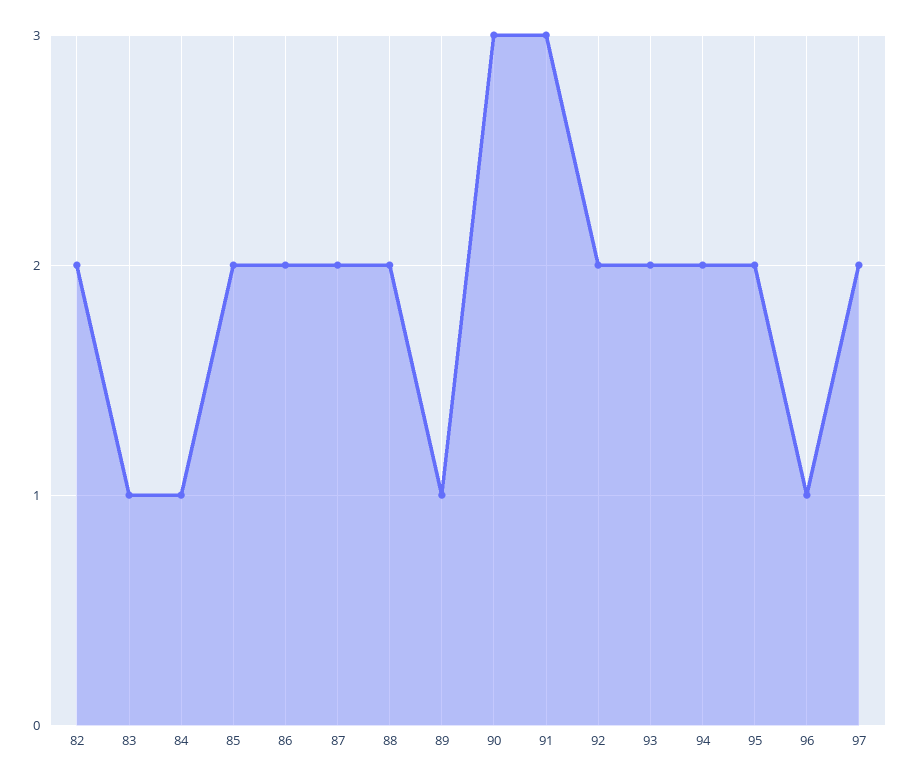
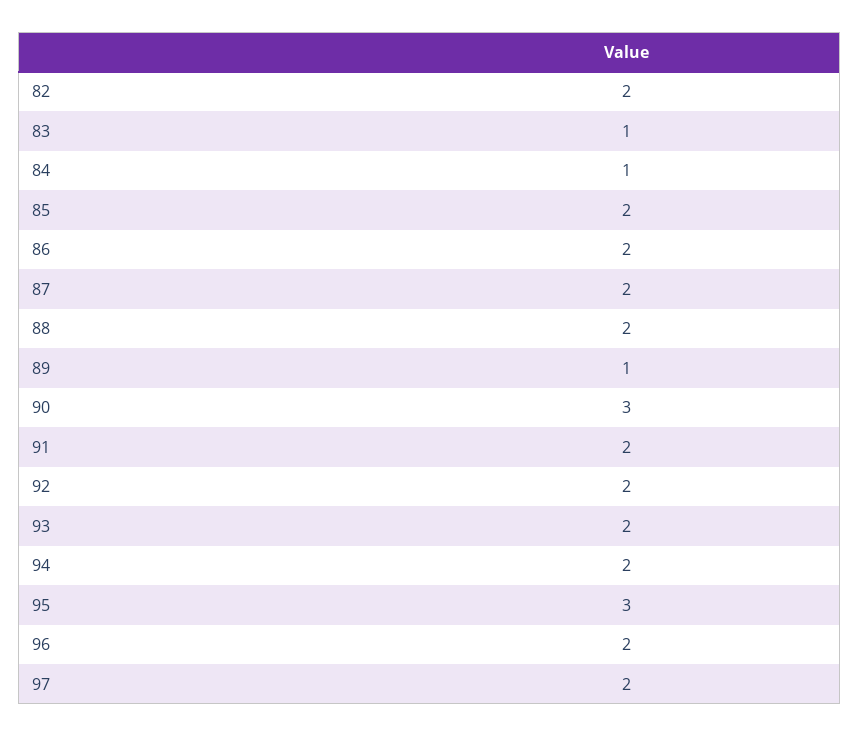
  {
    "82": 2,
    "83": 1,
    "84": 1,
    "85": 2,
    "86": 2,
    "87": 2,
    "88": 2,
    "89": 1,
    "90": 3,
-   "91": 3,
+   "91": 2,
    "92": 2,
    "93": 2,
    "94": 2,
-   "95": 2,
+   "95": 3,
-   "96": 1,
+   "96": 2,
    "97": 2
  }

